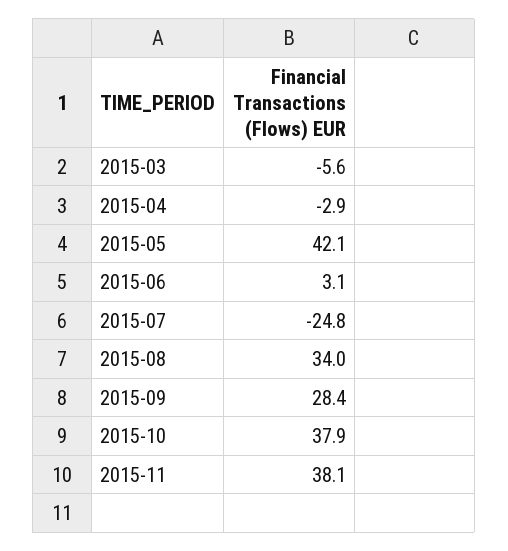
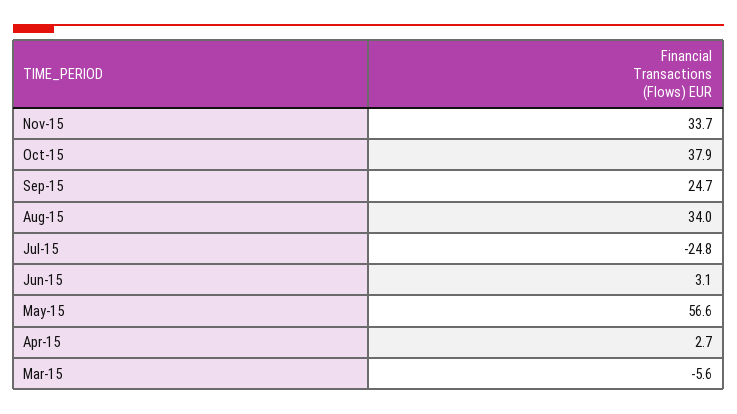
  {
    "2015-03": -5.6,
-   "2015-04": -2.9,
+   "2015-04": 2.7,
-   "2015-05": 42.1,
+   "2015-05": 56.6,
    "2015-06": 3.1,
    "2015-07": -24.8,
    "2015-08": 34,
-   "2015-09": 28.4,
+   "2015-09": 24.7,
    "2015-10": 37.9,
-   "2015-11": 38.1
+   "2015-11": 33.7
  }

